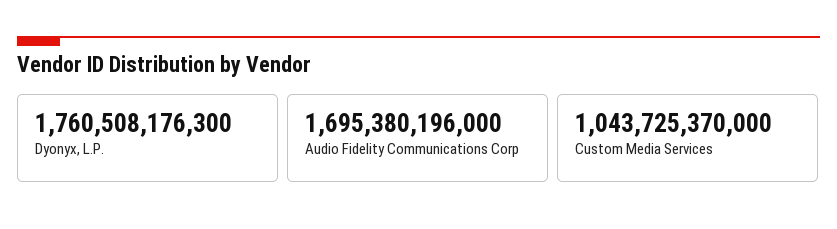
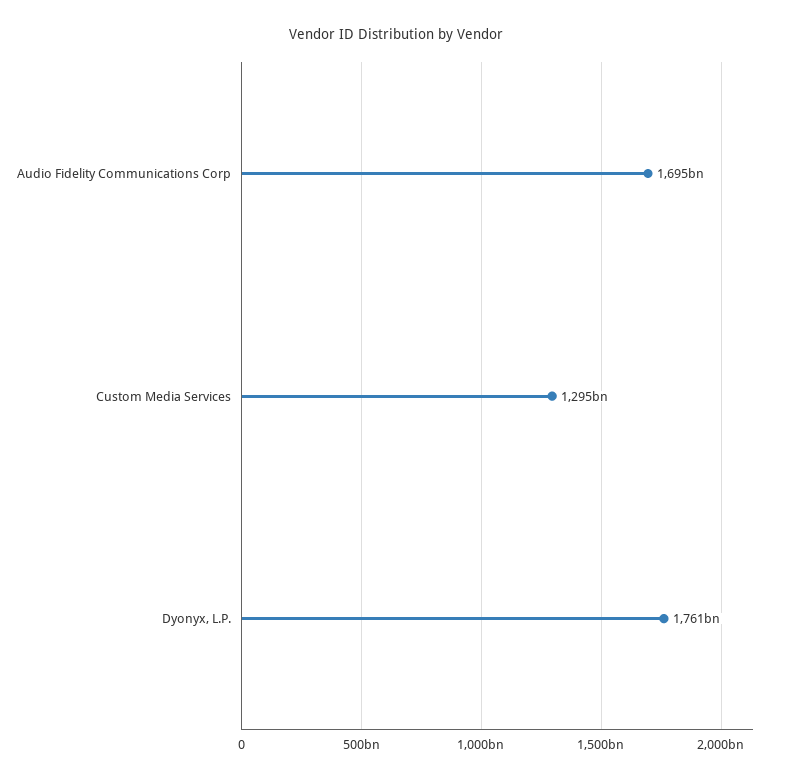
  {
    "Dyonyx, L.P.": 1760508176300,
    "Audio Fidelity Communications Corp": 1695380196000,
-   "Custom Media Services": 1043725370000
+   "Custom Media Services": 1295000000000
  }

